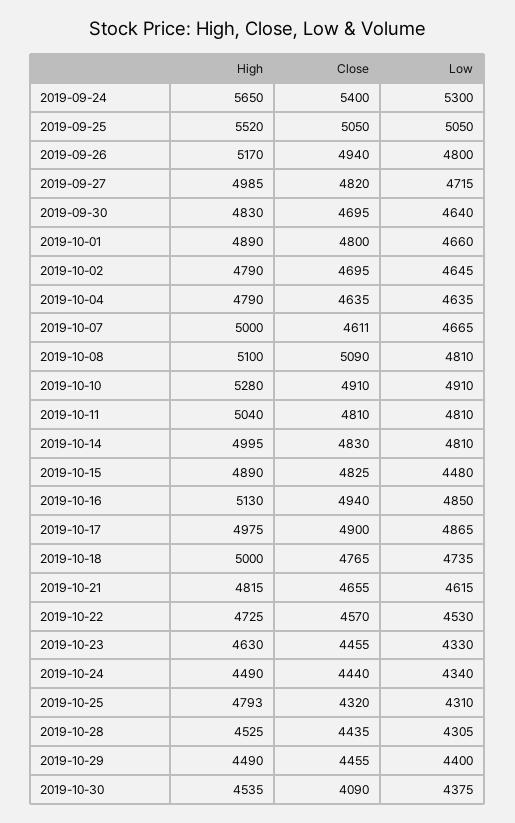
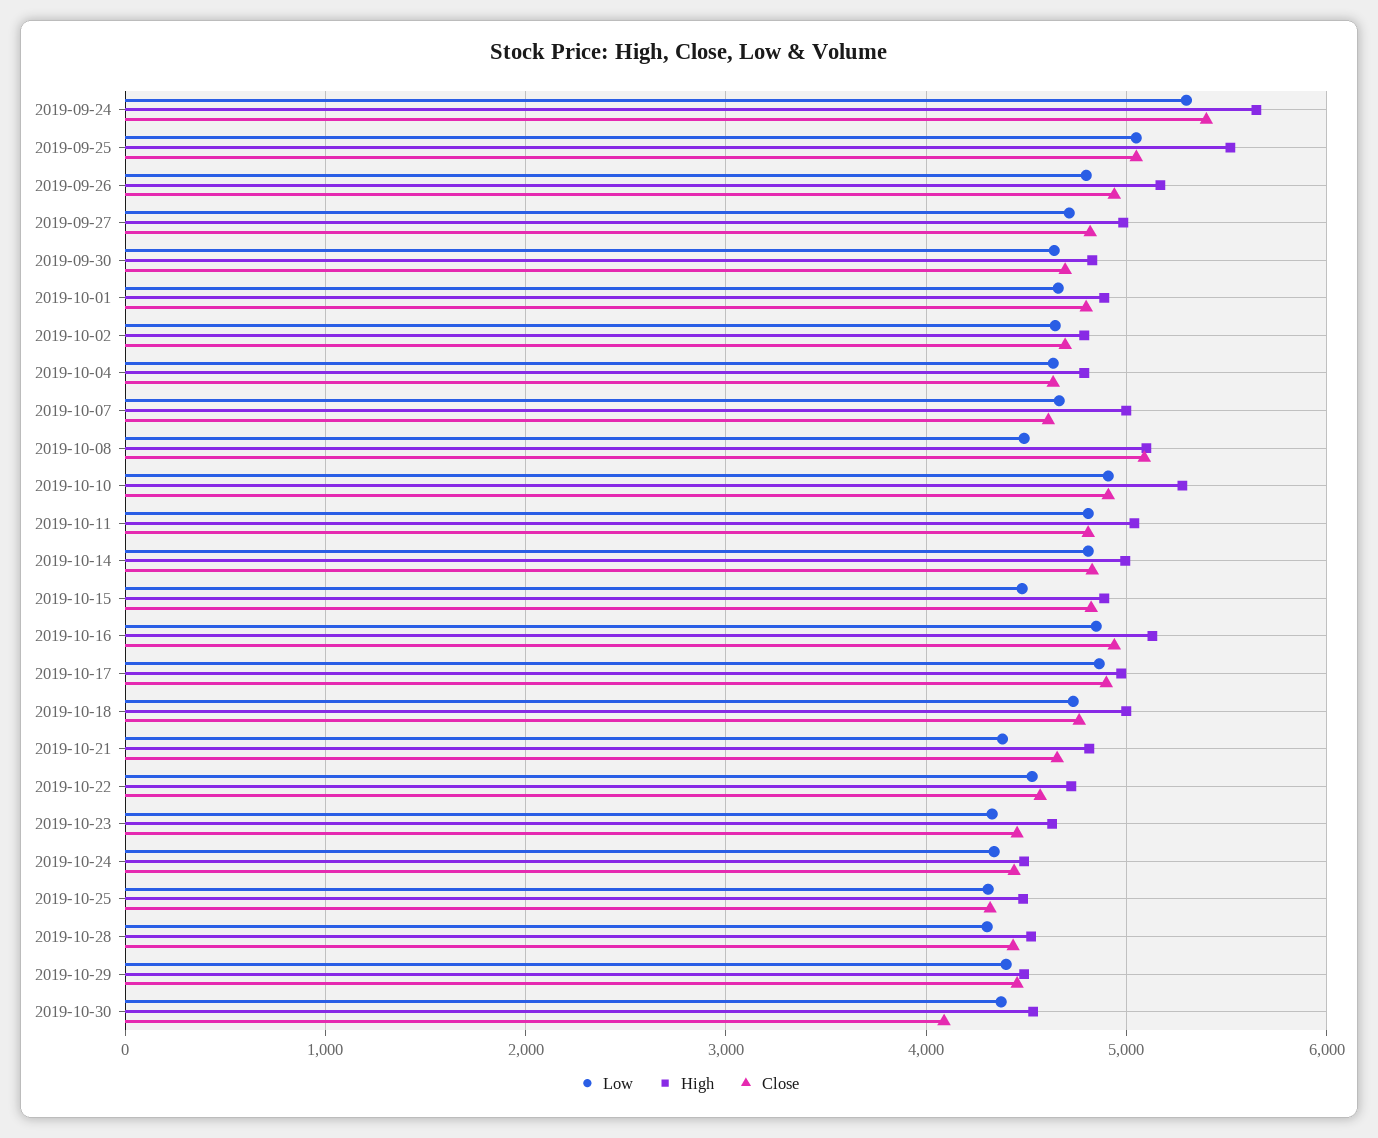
  {
    "High": {
      "2019-09-24": 5650,
      "2019-09-25": 5520,
      "2019-09-26": 5170,
      "2019-09-27": 4985,
      "2019-09-30": 4830,
      "2019-10-01": 4890,
      "2019-10-02": 4790,
      "2019-10-04": 4790,
      "2019-10-07": 5000,
      "2019-10-08": 5100,
      "2019-10-10": 5280,
      "2019-10-11": 5040,
      "2019-10-14": 4995,
      "2019-10-15": 4890,
      "2019-10-16": 5130,
      "2019-10-17": 4975,
      "2019-10-18": 5000,
      "2019-10-21": 4815,
      "2019-10-22": 4725,
      "2019-10-23": 4630,
      "2019-10-24": 4490,
-     "2019-10-25": 4793,
+     "2019-10-25": 4500,
      "2019-10-28": 4525,
      "2019-10-29": 4490,
      "2019-10-30": 4535
    },
    "Close": {
      "2019-09-24": 5400,
      "2019-09-25": 5050,
      "2019-09-26": 4940,
      "2019-09-27": 4820,
      "2019-09-30": 4695,
      "2019-10-01": 4800,
      "2019-10-02": 4695,
      "2019-10-04": 4635,
      "2019-10-07": 4611,
      "2019-10-08": 5090,
      "2019-10-10": 4910,
      "2019-10-11": 4810,
      "2019-10-14": 4830,
      "2019-10-15": 4825,
      "2019-10-16": 4940,
      "2019-10-17": 4900,
      "2019-10-18": 4765,
      "2019-10-21": 4655,
      "2019-10-22": 4570,
      "2019-10-23": 4455,
      "2019-10-24": 4440,
      "2019-10-25": 4320,
      "2019-10-28": 4435,
      "2019-10-29": 4455,
      "2019-10-30": 4090
    },
    "Low": {
      "2019-09-24": 5300,
      "2019-09-25": 5050,
      "2019-09-26": 4800,
      "2019-09-27": 4715,
      "2019-09-30": 4640,
      "2019-10-01": 4660,
      "2019-10-02": 4645,
      "2019-10-04": 4635,
      "2019-10-07": 4665,
-     "2019-10-08": 4810,
+     "2019-10-08": 4500,
      "2019-10-10": 4910,
      "2019-10-11": 4810,
      "2019-10-14": 4810,
      "2019-10-15": 4480,
      "2019-10-16": 4850,
      "2019-10-17": 4865,
      "2019-10-18": 4735,
-     "2019-10-21": 4615,
+     "2019-10-21": 4400,
      "2019-10-22": 4530,
      "2019-10-23": 4330,
      "2019-10-24": 4340,
      "2019-10-25": 4310,
      "2019-10-28": 4305,
      "2019-10-29": 4400,
      "2019-10-30": 4375
    }
  }

